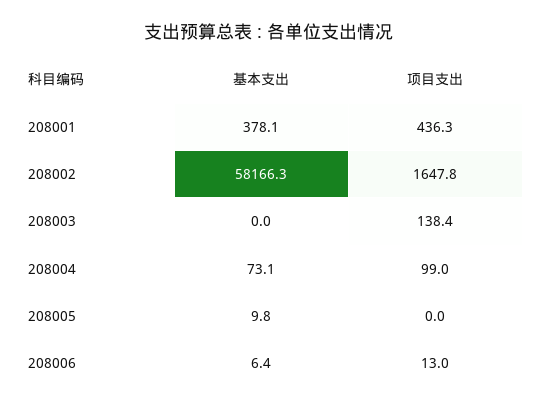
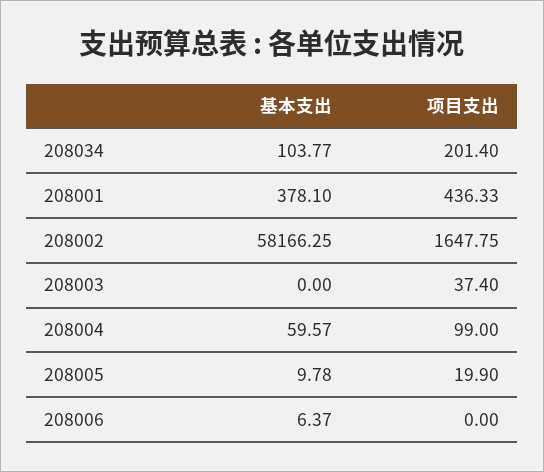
  {
    "基本支出": {
      "208001": 378.1,
      "208002": 58166.25,
      "208003": 0,
-     "208004": 73.1,
+     "208004": 59.57,
      "208005": 9.78,
-     "208006": 6.37
+     "208006": 6.37,
+     "208034": 103.77
    },
    "项目支出": {
      "208001": 436.33,
      "208002": 1647.75,
-     "208003": 138.4,
+     "208003": 37.4,
      "208004": 99,
-     "208005": 0,
+     "208005": 19.9,
-     "208006": 13
+     "208006": 0,
+     "208034": 201.4
    }
  }

